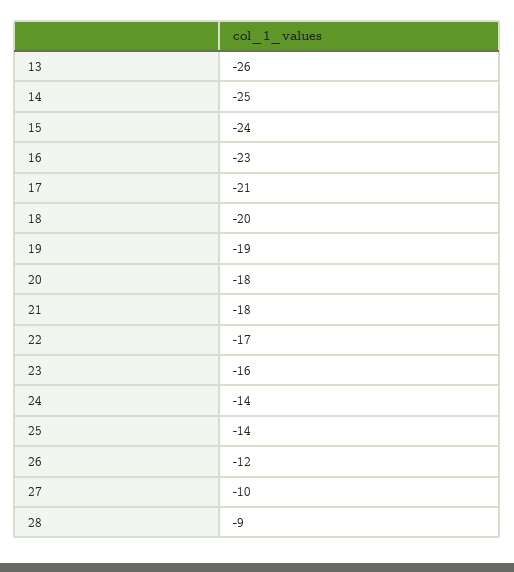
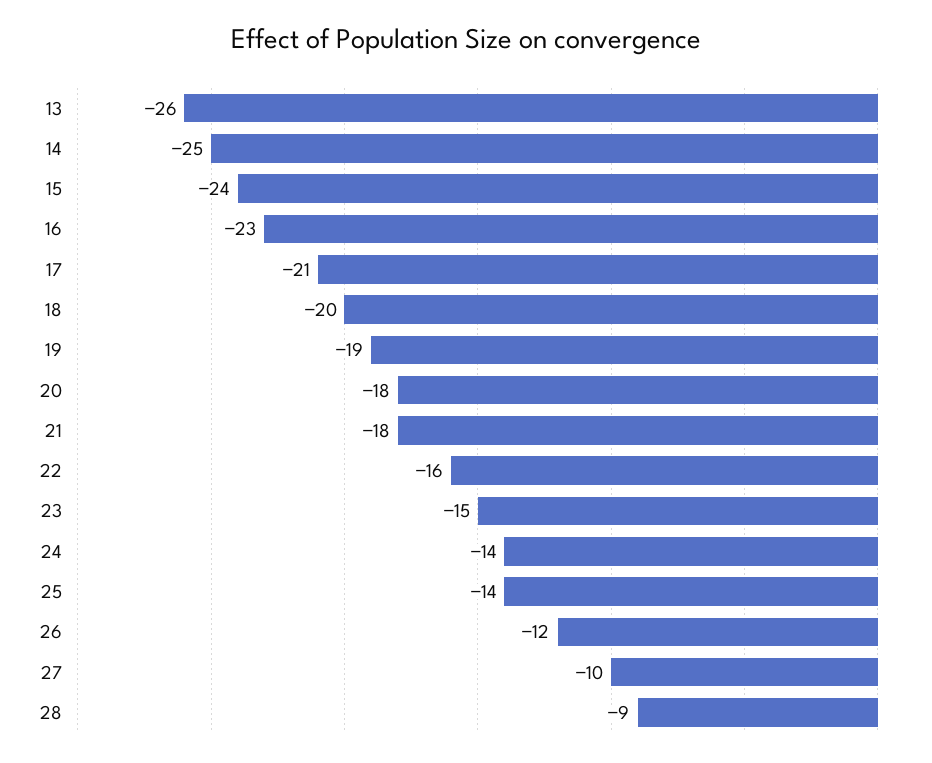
  {
    "13": -26,
    "14": -25,
    "15": -24,
    "16": -23,
    "17": -21,
    "18": -20,
    "19": -19,
    "20": -18,
    "21": -18,
-   "22": -17,
+   "22": -16,
-   "23": -16,
+   "23": -15,
    "24": -14,
    "25": -14,
    "26": -12,
    "27": -10,
    "28": -9
  }

